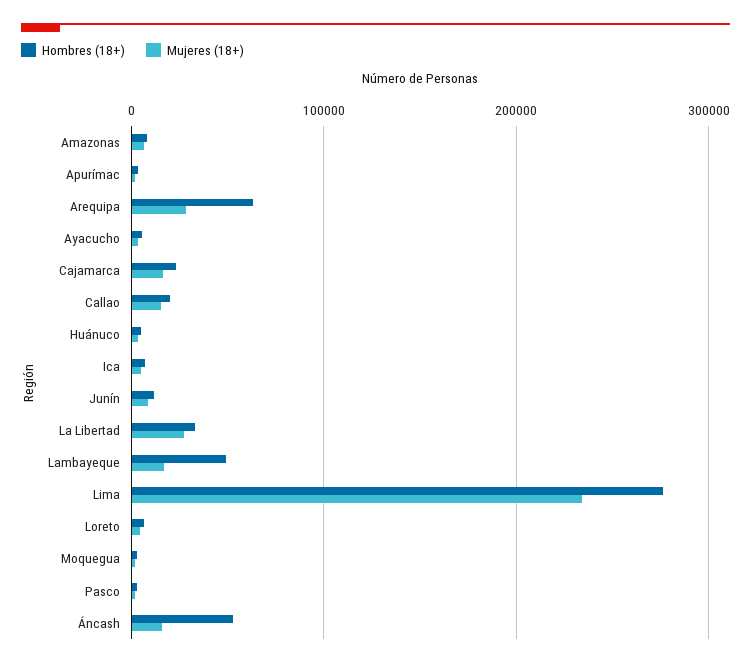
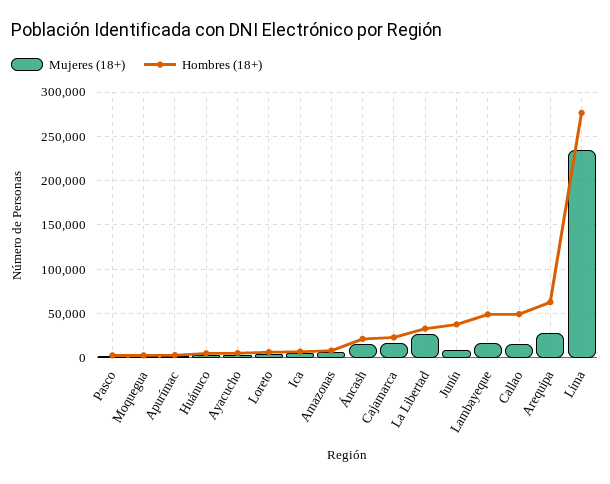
  {
    "Hombres (18+)": {
      "Amazonas": 10000,
      "Apurímac": 0,
      "Arequipa": 60000,
      "Ayacucho": 10000,
      "Cajamarca": 20000,
-     "Callao": 20000,
+     "Callao": 50000,
      "Huánuco": 10000,
      "Ica": 10000,
-     "Junín": 10000,
+     "Junín": 40000,
      "La Libertad": 30000,
      "Lambayeque": 50000,
      "Lima": 280000,
      "Loreto": 10000,
      "Moquegua": 0,
      "Pasco": 0,
-     "Áncash": 50000
+     "Áncash": 20000
    },
    "Mujeres (18+)": {
      "Amazonas": 10000,
      "Apurímac": 0,
      "Arequipa": 30000,
      "Ayacucho": 0,
      "Cajamarca": 20000,
      "Callao": 20000,
      "Huánuco": 0,
      "Ica": 10000,
      "Junín": 10000,
      "La Libertad": 30000,
      "Lambayeque": 20000,
      "Lima": 230000,
      "Loreto": 0,
      "Moquegua": 0,
      "Pasco": 0,
      "Áncash": 20000
    }
  }

